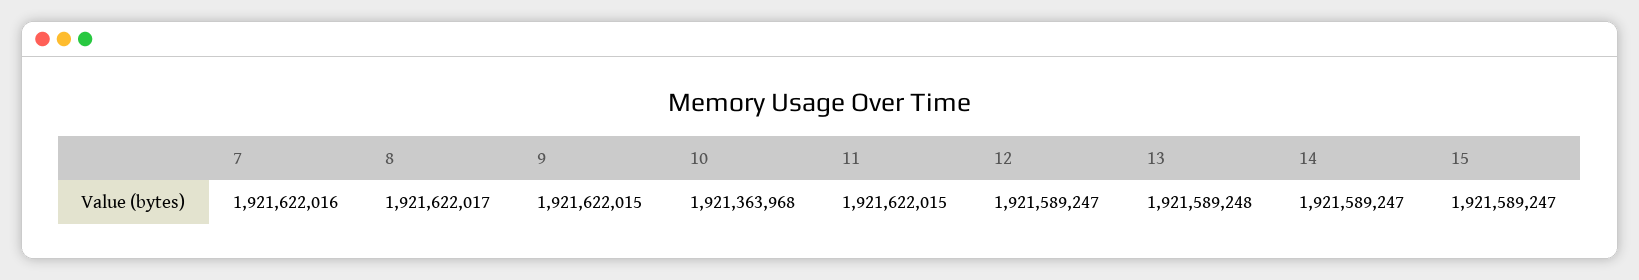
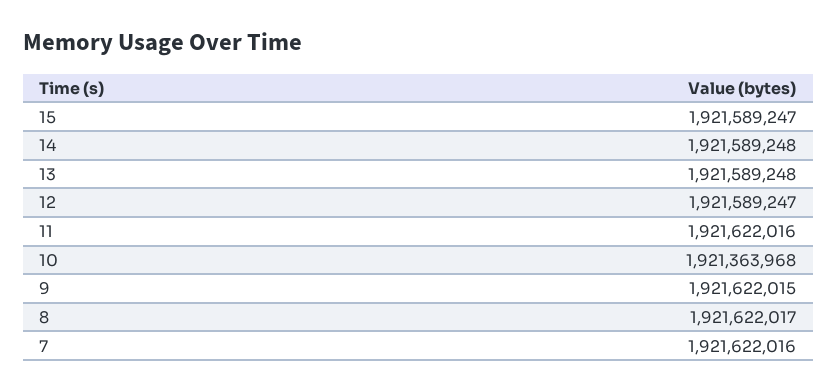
  {
    "7": 1921622016,
    "8": 1921622017,
    "9": 1921622015,
    "10": 1921363968,
-   "11": 1921622015,
+   "11": 1921622016,
    "12": 1921589247,
    "13": 1921589248,
-   "14": 1921589247,
+   "14": 1921589248,
    "15": 1921589247
  }

